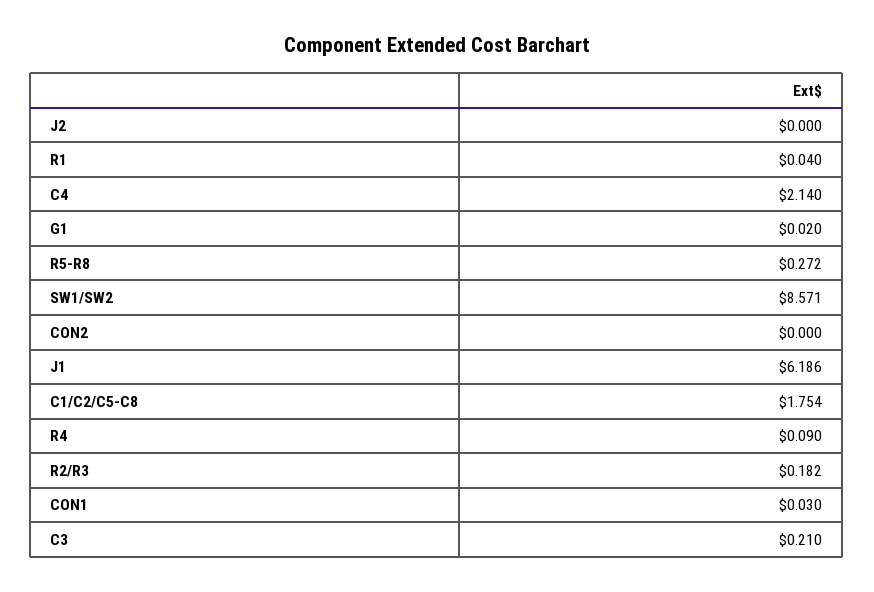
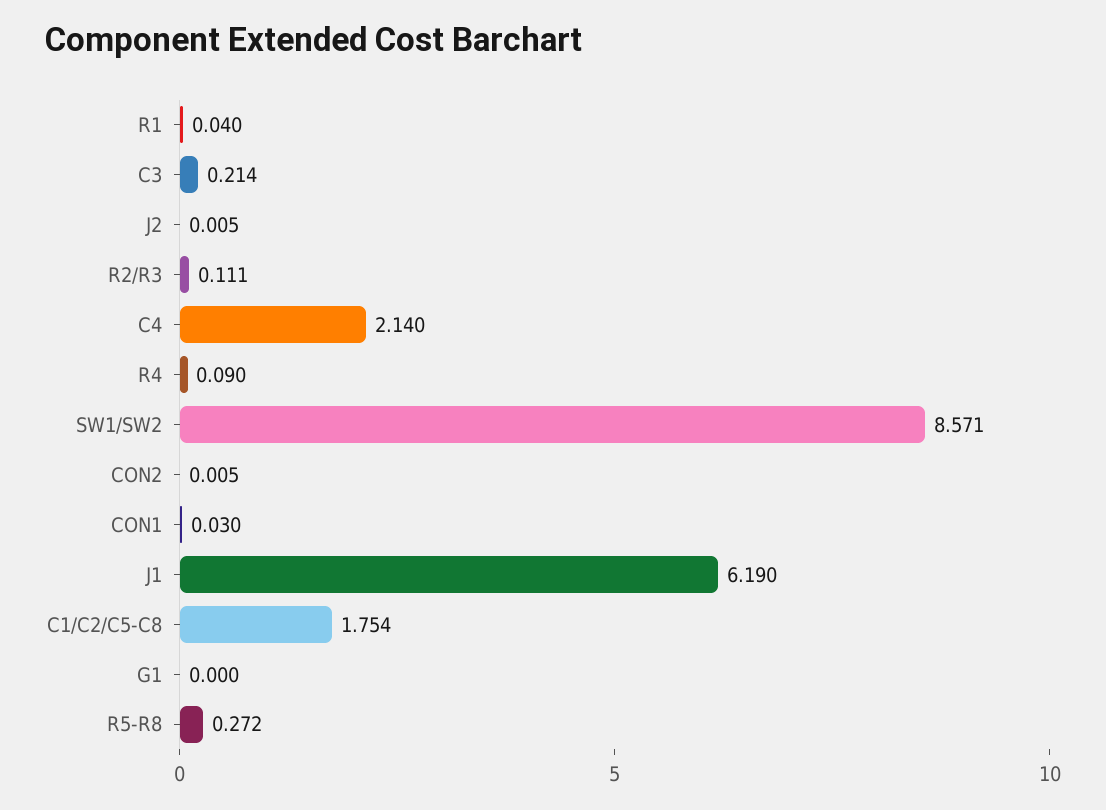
  {
-   "J2": 0,
+   "J2": 0.005,
    "R1": 0.04,
    "C4": 2.14,
-   "G1": 0.02,
+   "G1": 0,
    "R5-R8": 0.272,
    "SW1/SW2": 8.571,
-   "CON2": 0,
+   "CON2": 0.005,
-   "J1": 6.186,
+   "J1": 6.19,
    "C1/C2/C5-C8": 1.754,
    "R4": 0.09,
-   "R2/R3": 0.182,
+   "R2/R3": 0.111,
    "CON1": 0.03,
-   "C3": 0.21
+   "C3": 0.214
  }

